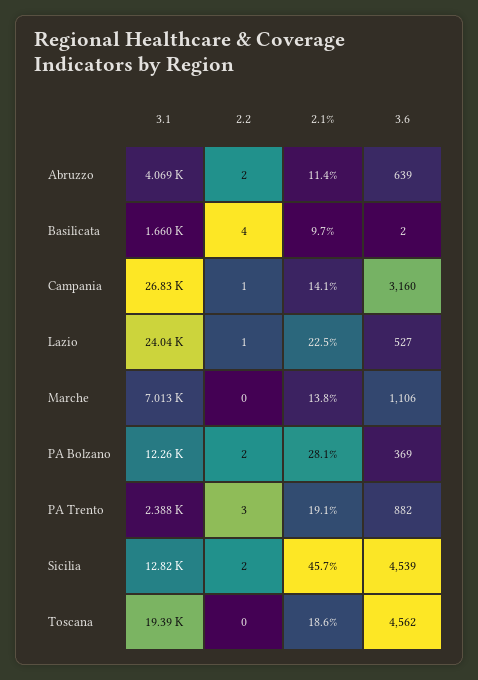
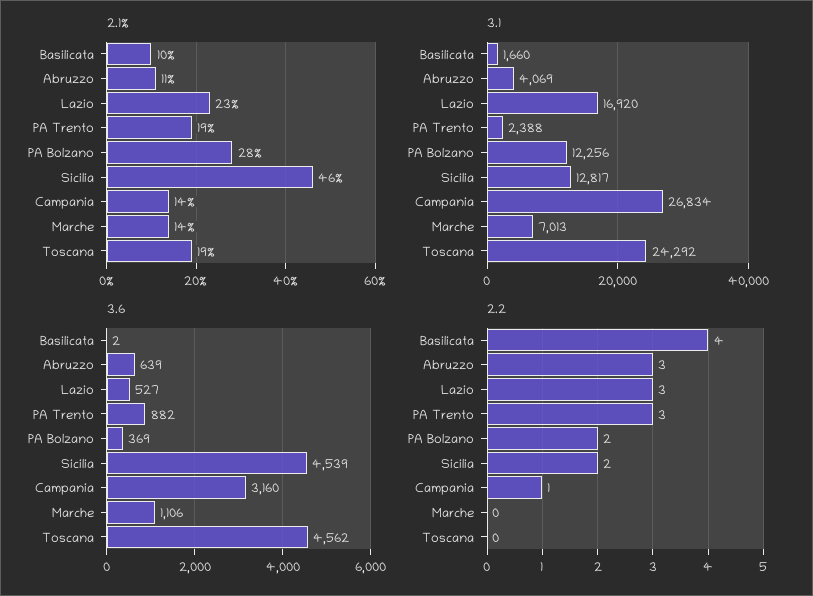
  {
    "3.1": {
      "Abruzzo": 4069,
      "Basilicata": 1660,
      "Campania": 26834,
-     "Lazio": 24040,
+     "Lazio": 16920,
      "Marche": 7013,
      "PA Bolzano": 12256,
      "PA Trento": 2388,
      "Sicilia": 12817,
-     "Toscana": 19390
+     "Toscana": 24292
    },
    "2.2": {
-     "Abruzzo": 2,
+     "Abruzzo": 3,
      "Basilicata": 4,
      "Campania": 1,
-     "Lazio": 1,
+     "Lazio": 3,
      "Marche": 0,
      "PA Bolzano": 2,
      "PA Trento": 3,
      "Sicilia": 2,
      "Toscana": 0
    },
    "2.1%": {
      "Abruzzo": 11.4,
      "Basilicata": 9.7,
      "Campania": 14.1,
      "Lazio": 22.5,
      "Marche": 13.8,
      "PA Bolzano": 28.1,
      "PA Trento": 19.1,
      "Sicilia": 45.7,
      "Toscana": 18.6
    },
    "3.6": {
      "Abruzzo": 639,
      "Basilicata": 2,
      "Campania": 3160,
      "Lazio": 527,
      "Marche": 1106,
      "PA Bolzano": 369,
      "PA Trento": 882,
      "Sicilia": 4539,
      "Toscana": 4562
    }
  }

